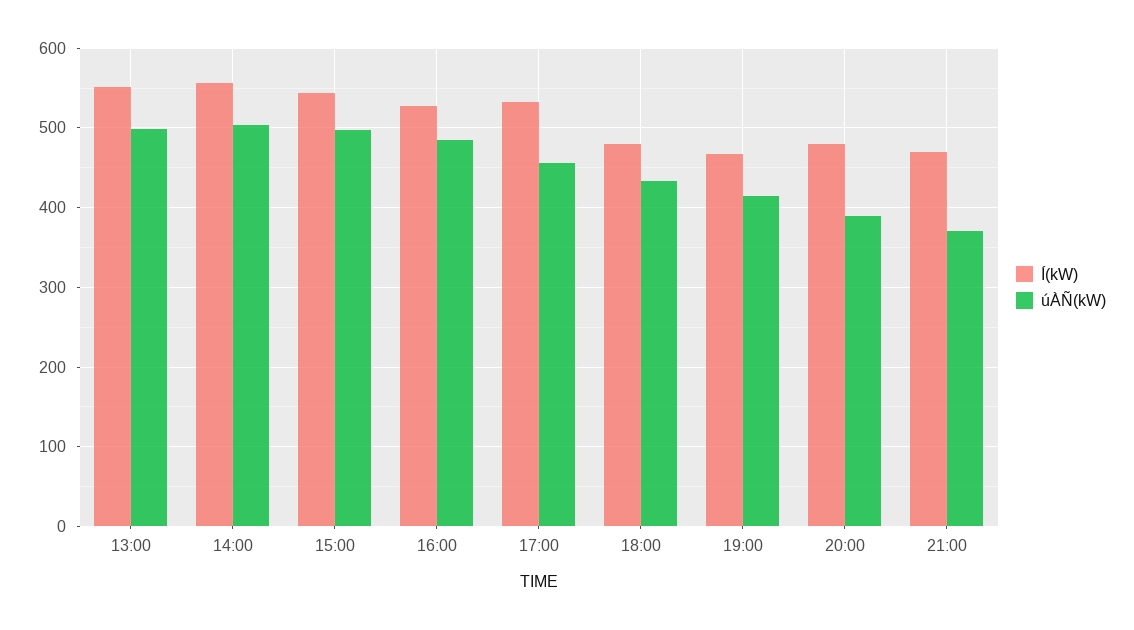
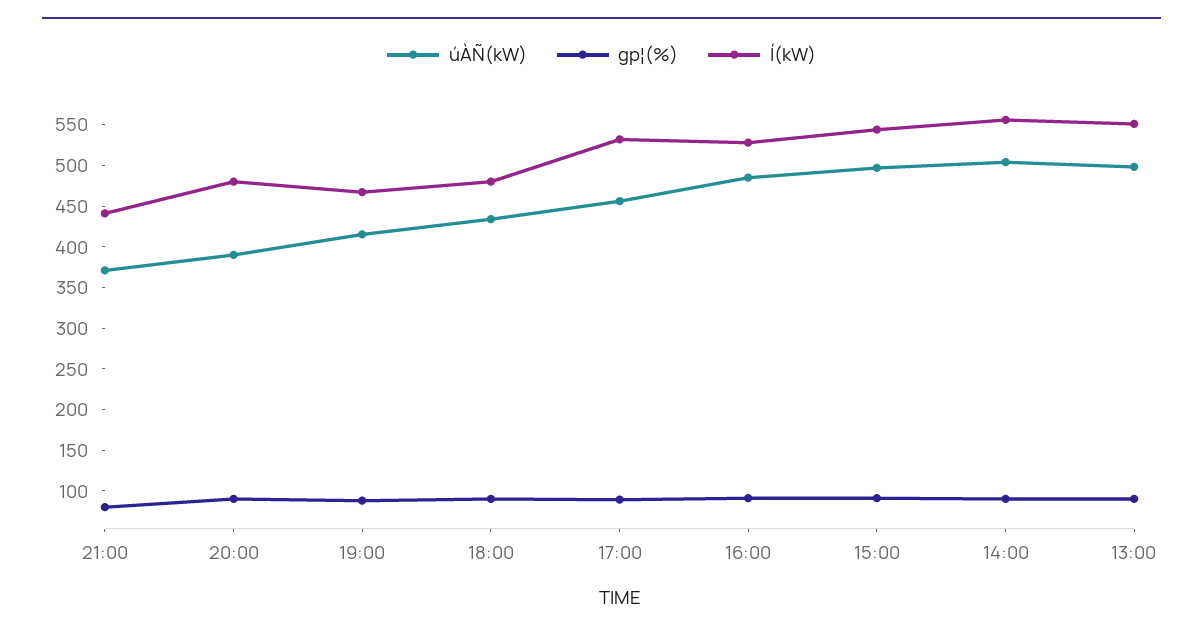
  {
    "Í(kW)": {
      "13:00": 550,
      "14:00": 560,
      "15:00": 540,
      "16:00": 530,
      "17:00": 530,
      "18:00": 480,
      "19:00": 470,
      "20:00": 480,
-     "21:00": 470
+     "21:00": 440
    },
    "úÀÑ(kW)": {
      "13:00": 500,
      "14:00": 500,
      "15:00": 500,
      "16:00": 490,
      "17:00": 460,
      "18:00": 430,
      "19:00": 420,
      "20:00": 390,
      "21:00": 370
-   }
+   },
+   "gp¦(%)": {
+     "21:00": 80,
+     "20:00": 90,
+     "19:00": 90,
+     "18:00": 90,
+     "17:00": 90,
+     "16:00": 90,
+     "15:00": 90,
+     "14:00": 90,
+     "13:00": 90
+   }
  }

